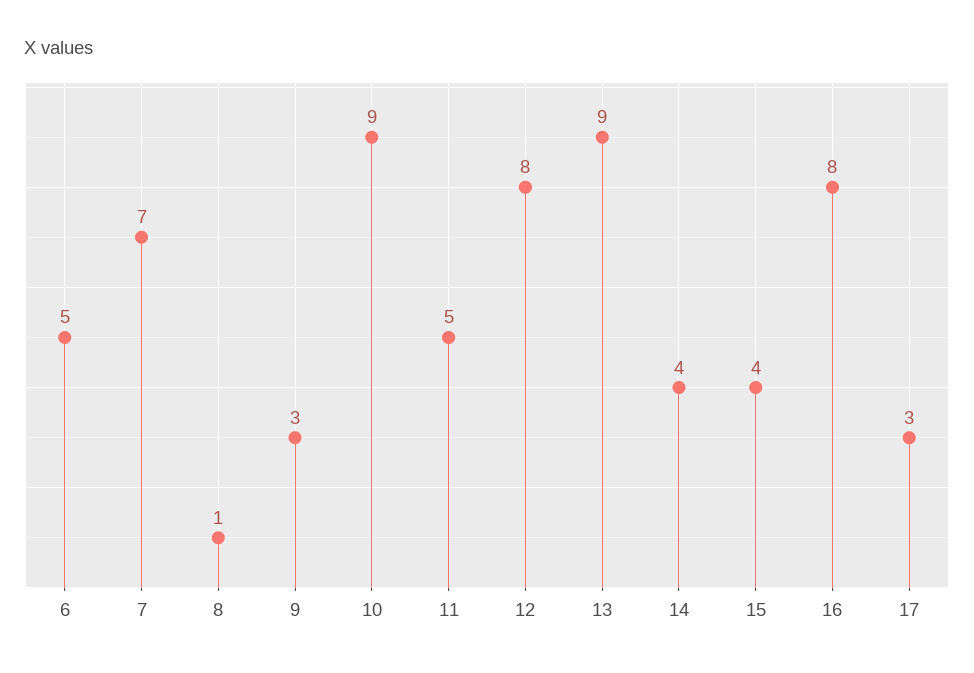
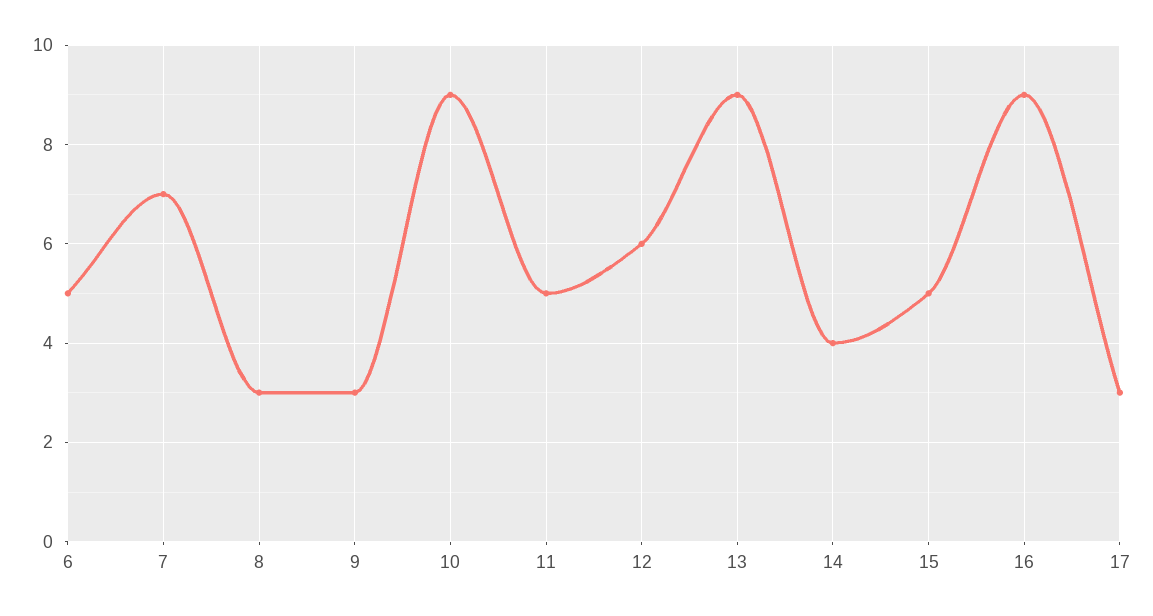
  {
    "6": 5,
    "7": 7,
-   "8": 1,
+   "8": 3,
    "9": 3,
    "10": 9,
    "11": 5,
-   "12": 8,
+   "12": 6,
    "13": 9,
    "14": 4,
-   "15": 4,
+   "15": 5,
-   "16": 8,
+   "16": 9,
    "17": 3
  }

